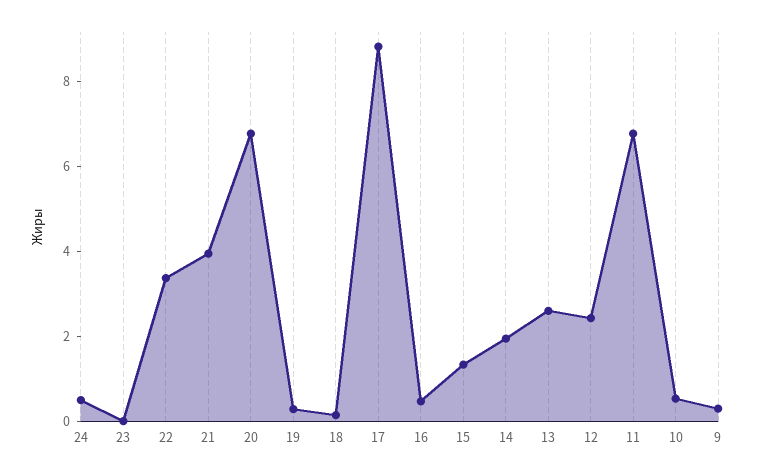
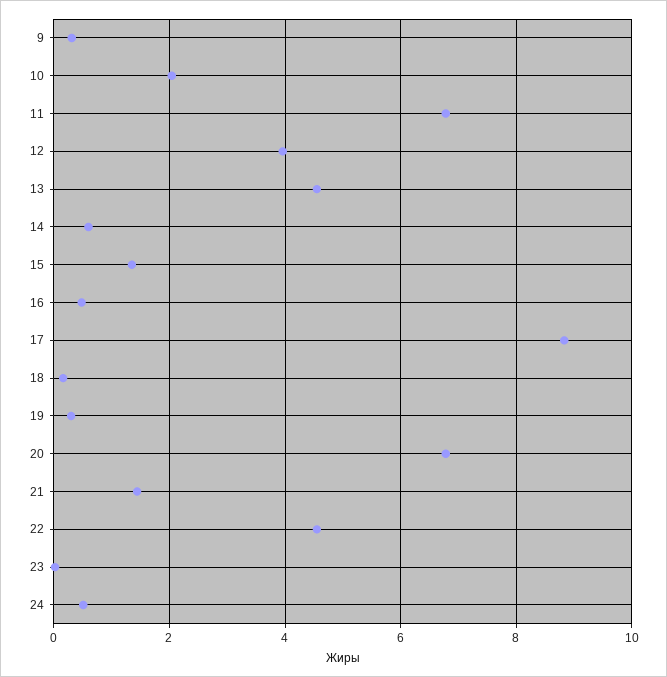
  {
    "24": 0.6,
    "23": 0,
-   "22": 3.5,
+   "22": 4.6,
-   "21": 4,
+   "21": 1.4,
    "20": 6.8,
    "19": 0.4,
    "18": 0.2,
    "17": 8.8,
    "16": 0.4,
    "15": 1.4,
-   "14": 2,
+   "14": 0.6,
-   "13": 2.5,
+   "13": 4.6,
-   "12": 2.5,
+   "12": 4,
    "11": 6.8,
-   "10": 0.5,
+   "10": 2,
    "9": 0.4
  }

